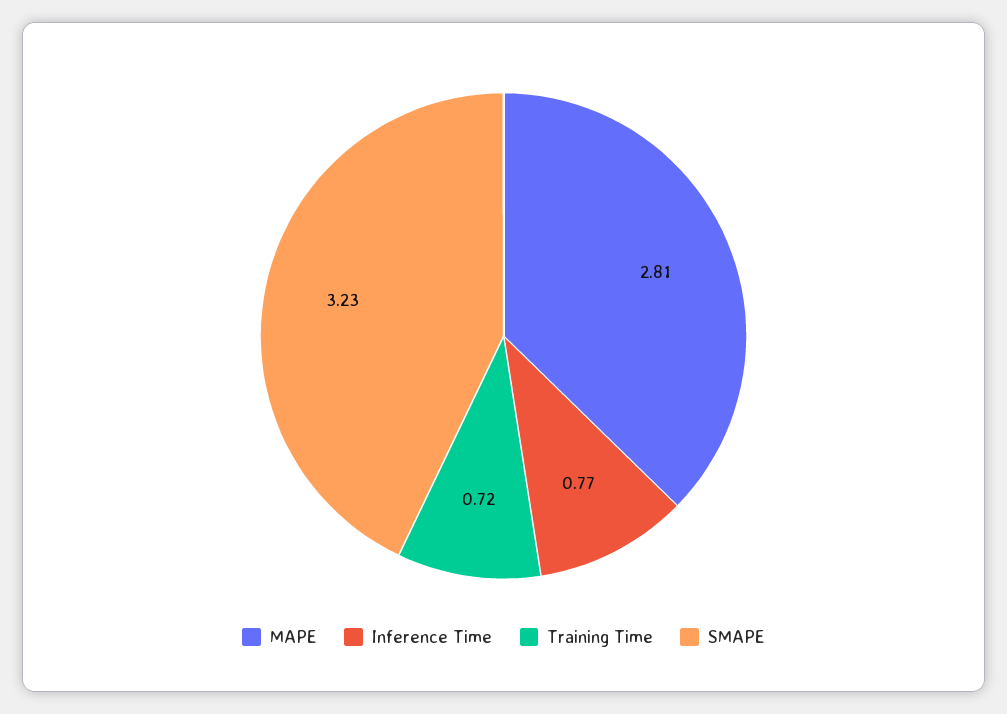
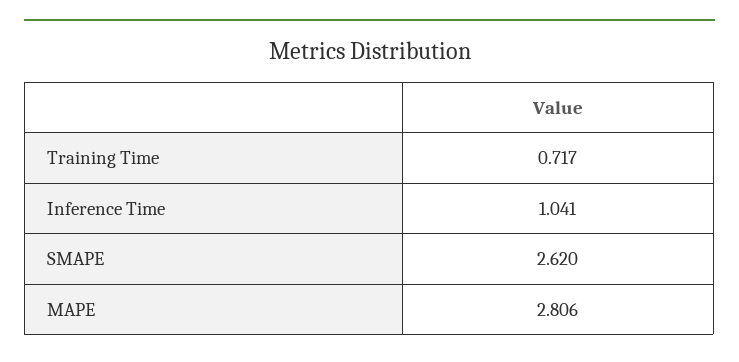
  {
    "MAPE": 2.806,
-   "Inference Time": 0.77,
+   "Inference Time": 1.041,
    "Training Time": 0.717,
-   "SMAPE": 3.23
+   "SMAPE": 2.62
  }

